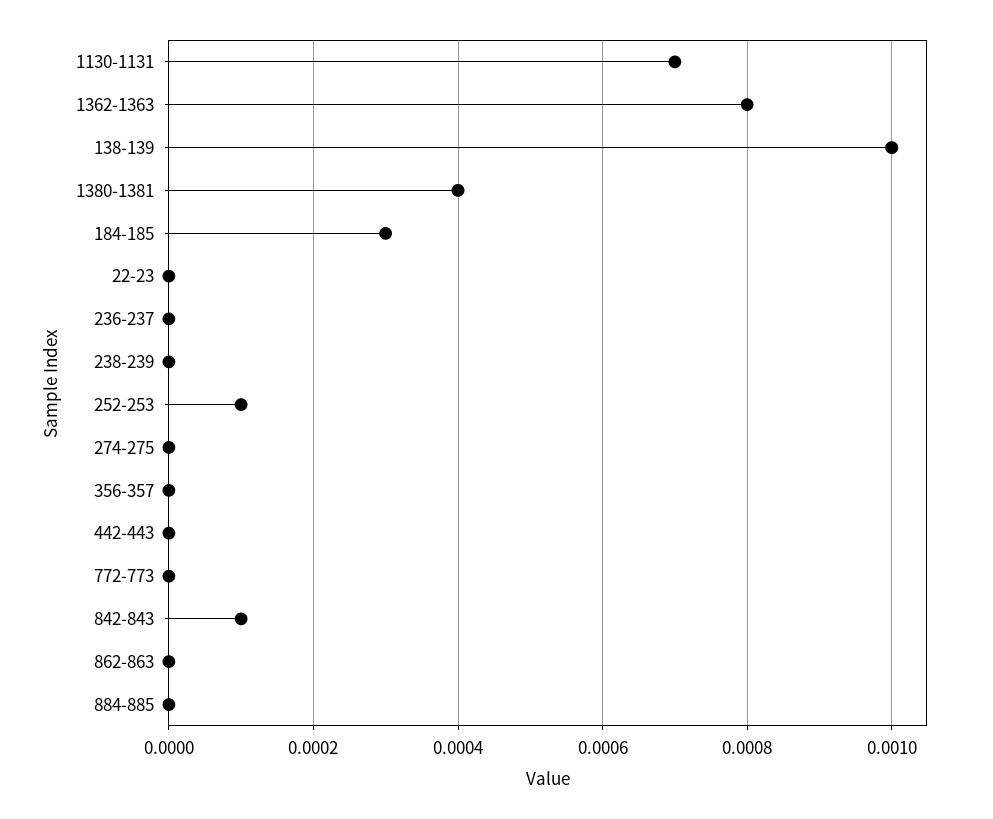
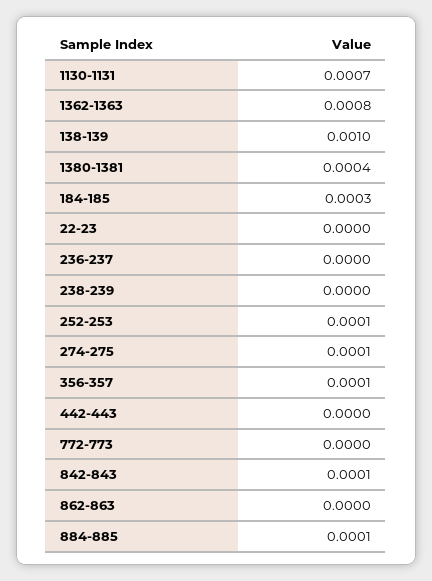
  {
    "1130-1131": 0.0007,
    "1362-1363": 0.0008,
    "138-139": 0.001,
    "1380-1381": 0.0004,
    "184-185": 0.0003,
    "22-23": 0,
    "236-237": 0,
    "238-239": 0,
    "252-253": 0.0001,
-   "274-275": 0,
+   "274-275": 0.0001,
-   "356-357": 0,
+   "356-357": 0.0001,
    "442-443": 0,
    "772-773": 0,
    "842-843": 0.0001,
    "862-863": 0,
-   "884-885": 0
+   "884-885": 0.0001
  }

